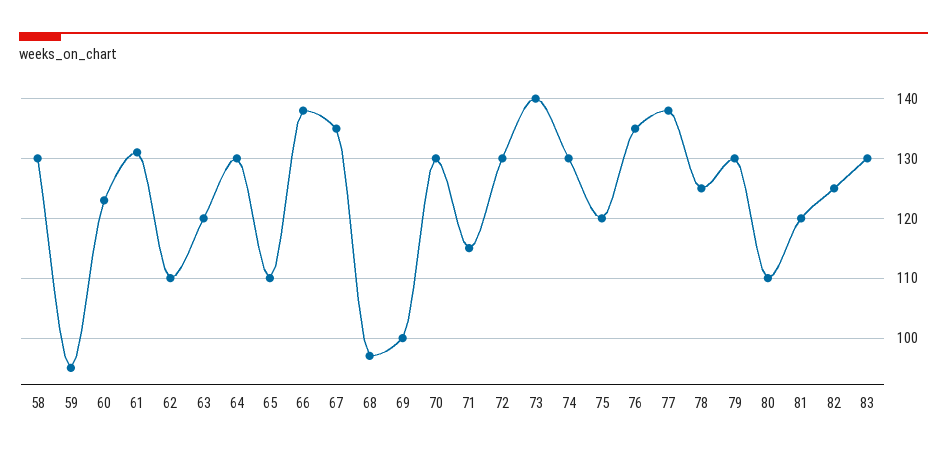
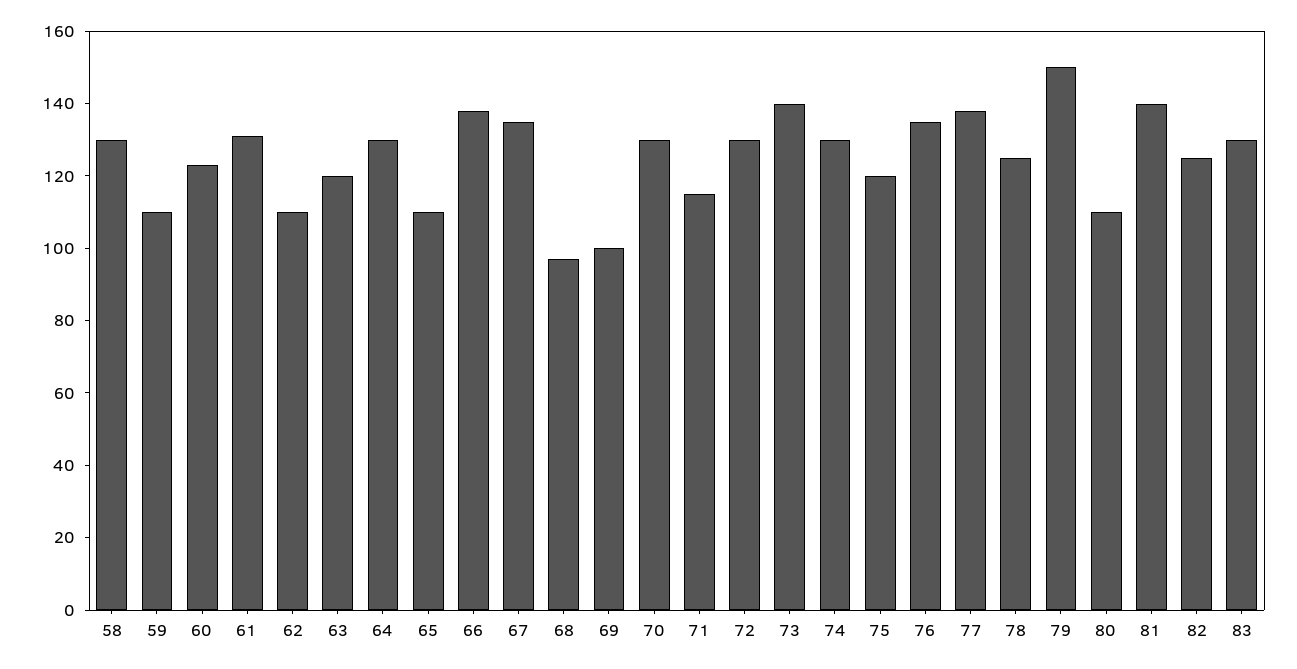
  {
    "58": 130,
-   "59": 95,
+   "59": 110,
    "60": 125,
    "61": 130,
    "62": 110,
    "63": 120,
    "64": 130,
    "65": 110,
    "66": 140,
    "67": 135,
    "68": 95,
    "69": 100,
    "70": 130,
    "71": 115,
    "72": 130,
    "73": 140,
    "74": 130,
    "75": 120,
    "76": 135,
    "77": 140,
    "78": 125,
-   "79": 130,
+   "79": 150,
    "80": 110,
-   "81": 120,
+   "81": 140,
    "82": 125,
    "83": 130
  }

